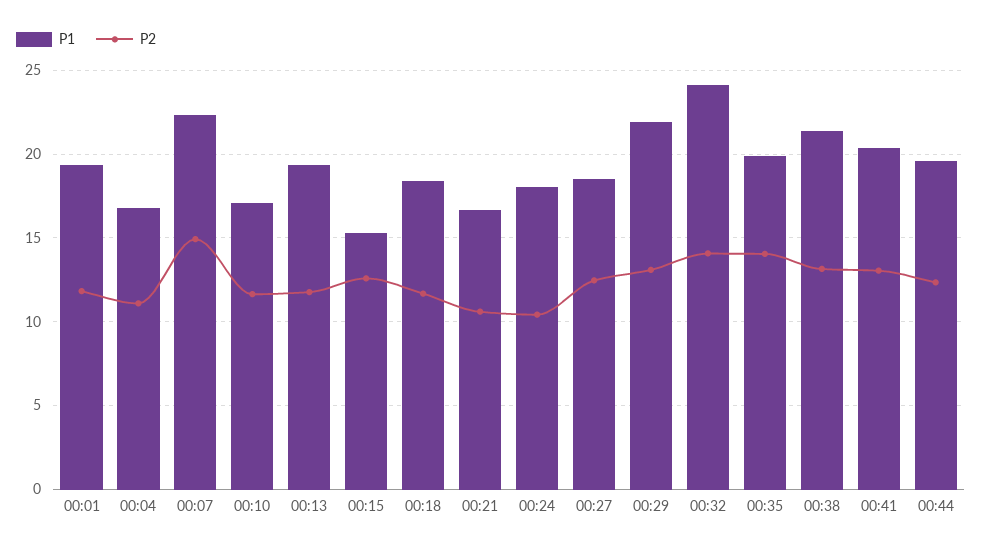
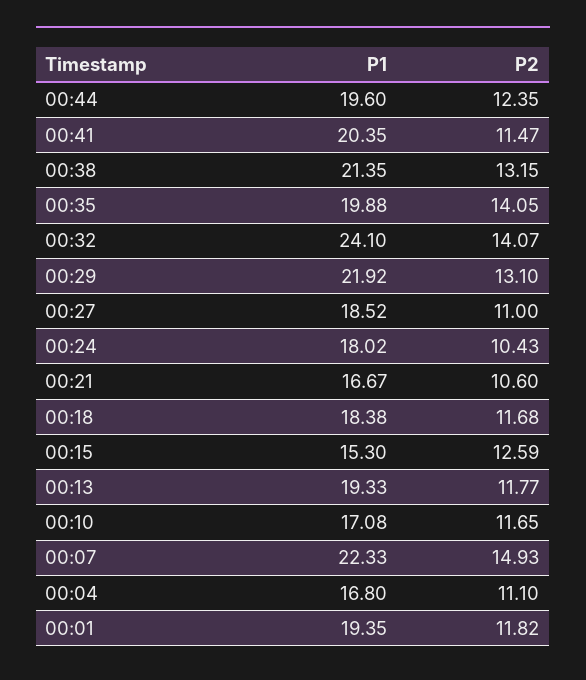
  {
    "P1": {
      "00:01": 19.35,
      "00:04": 16.8,
      "00:07": 22.33,
      "00:10": 17.08,
      "00:13": 19.33,
      "00:15": 15.3,
      "00:18": 18.38,
      "00:21": 16.67,
      "00:24": 18.02,
      "00:27": 18.52,
      "00:29": 21.92,
      "00:32": 24.1,
      "00:35": 19.88,
      "00:38": 21.35,
      "00:41": 20.35,
      "00:44": 19.6
    },
    "P2": {
      "00:01": 11.82,
      "00:04": 11.1,
      "00:07": 14.93,
      "00:10": 11.65,
      "00:13": 11.77,
      "00:15": 12.59,
      "00:18": 11.68,
      "00:21": 10.6,
      "00:24": 10.43,
-     "00:27": 12.5,
+     "00:27": 11,
      "00:29": 13.1,
      "00:32": 14.07,
      "00:35": 14.05,
      "00:38": 13.15,
-     "00:41": 13,
+     "00:41": 11.47,
      "00:44": 12.35
    }
  }

